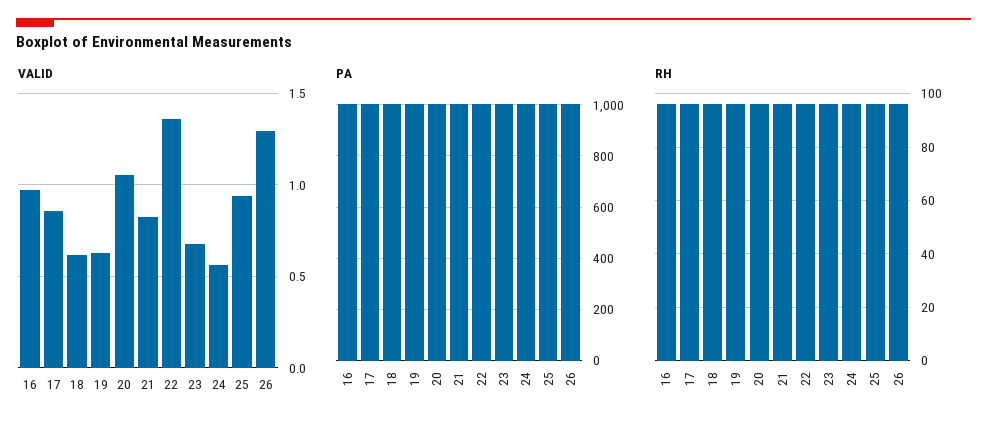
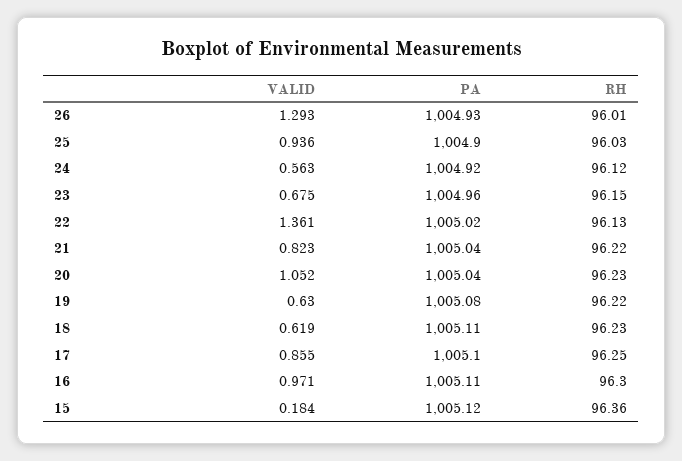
  {
    "VALID": {
      "16": 0.971,
      "17": 0.855,
      "18": 0.619,
      "19": 0.63,
      "20": 1.052,
      "21": 0.823,
      "22": 1.361,
      "23": 0.675,
      "24": 0.563,
      "25": 0.936,
-     "26": 1.293
+     "26": 1.293,
+     "15": 0.184
    },
    "PA": {
      "16": 1005.11,
      "17": 1005.1,
      "18": 1005.11,
      "19": 1005.08,
      "20": 1005.04,
      "21": 1005.04,
      "22": 1005.02,
      "23": 1004.96,
      "24": 1004.92,
      "25": 1004.9,
-     "26": 1004.93
+     "26": 1004.93,
+     "15": 1005.12
    },
    "RH": {
      "16": 96.3,
      "17": 96.25,
      "18": 96.23,
      "19": 96.22,
      "20": 96.23,
      "21": 96.22,
      "22": 96.13,
      "23": 96.15,
      "24": 96.12,
      "25": 96.03,
-     "26": 96.01
+     "26": 96.01,
+     "15": 96.36
    }
  }

